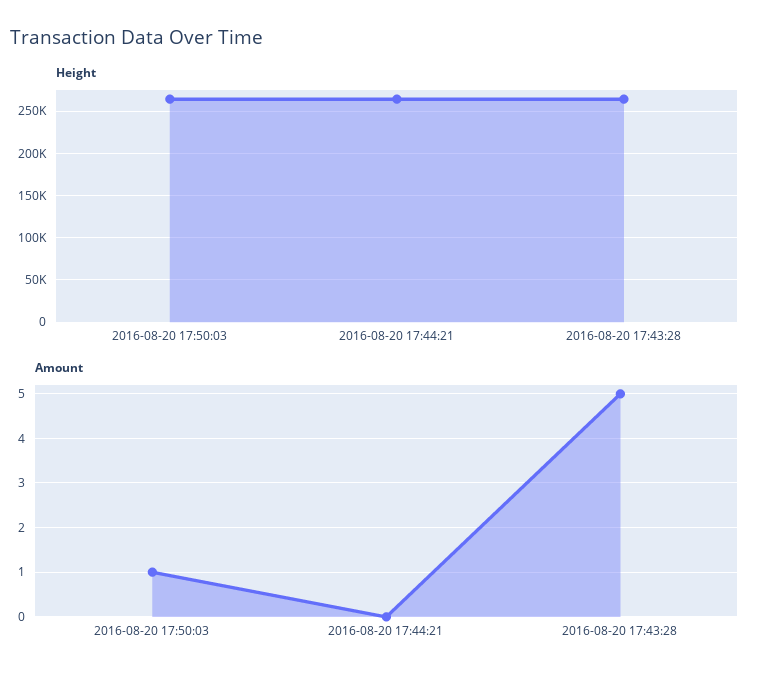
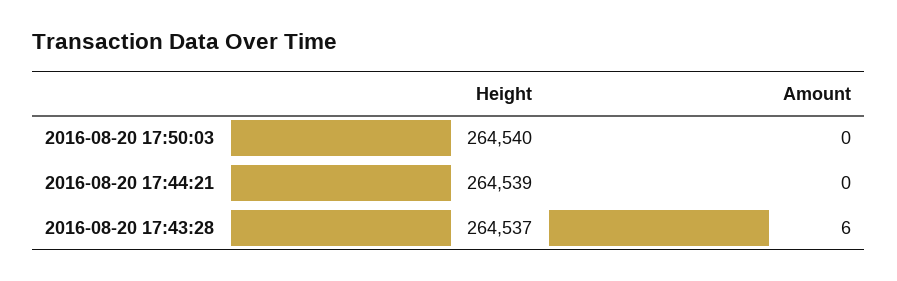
  {
    "Height": {
      "2016-08-20 17:50:03": 264540,
      "2016-08-20 17:44:21": 264539,
      "2016-08-20 17:43:28": 264537
    },
    "Amount": {
-     "2016-08-20 17:50:03": 1,
+     "2016-08-20 17:50:03": 0,
      "2016-08-20 17:44:21": 0,
-     "2016-08-20 17:43:28": 5
+     "2016-08-20 17:43:28": 6
    }
  }

